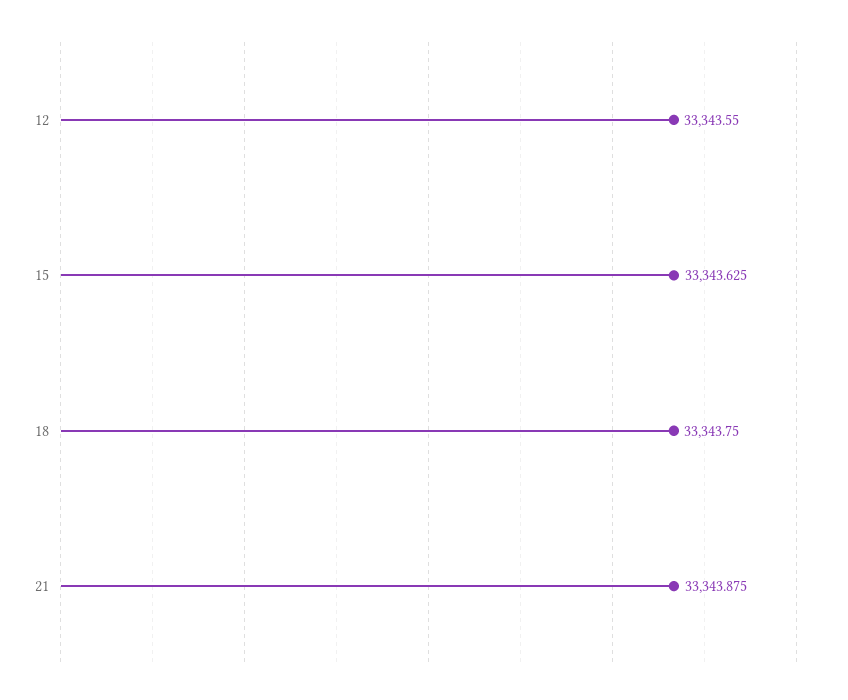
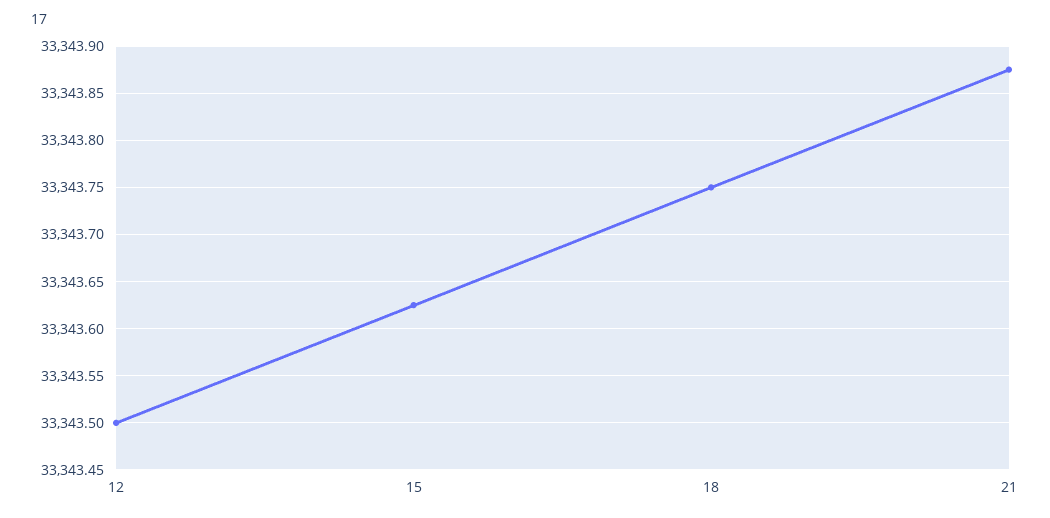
  {
-   "12": 33343.55,
+   "12": 33343.5,
    "15": 33343.625,
    "18": 33343.75,
    "21": 33343.875
  }

